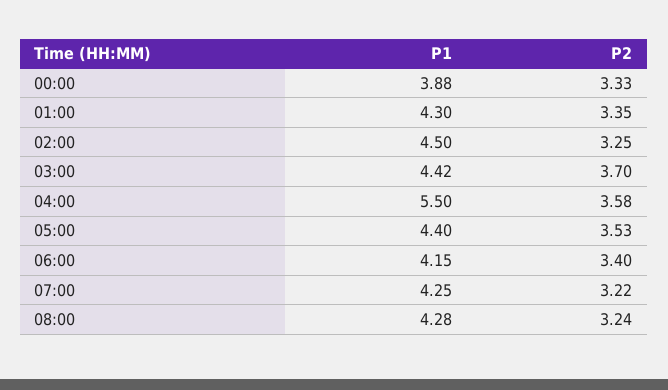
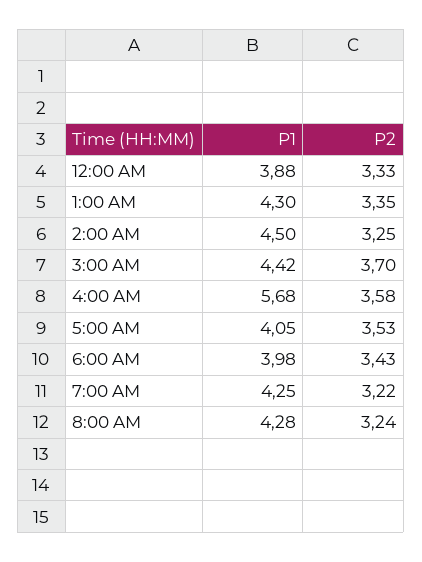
  {
    "P1": {
      "00:00": 3.88,
      "01:00": 4.3,
      "02:00": 4.5,
      "03:00": 4.42,
-     "04:00": 5.5,
+     "04:00": 5.68,
-     "05:00": 4.4,
+     "05:00": 4.05,
-     "06:00": 4.15,
+     "06:00": 3.98,
      "07:00": 4.25,
      "08:00": 4.28
    },
    "P2": {
      "00:00": 3.33,
      "01:00": 3.35,
      "02:00": 3.25,
      "03:00": 3.7,
      "04:00": 3.58,
      "05:00": 3.53,
-     "06:00": 3.4,
+     "06:00": 3.43,
      "07:00": 3.22,
      "08:00": 3.24
    }
  }

